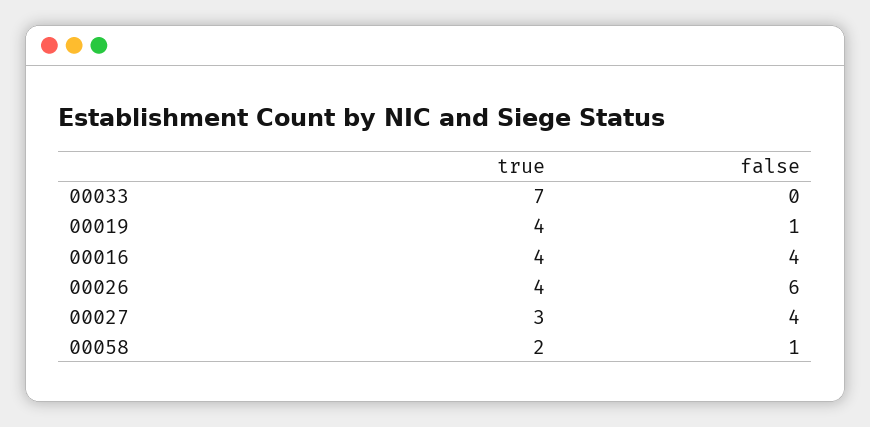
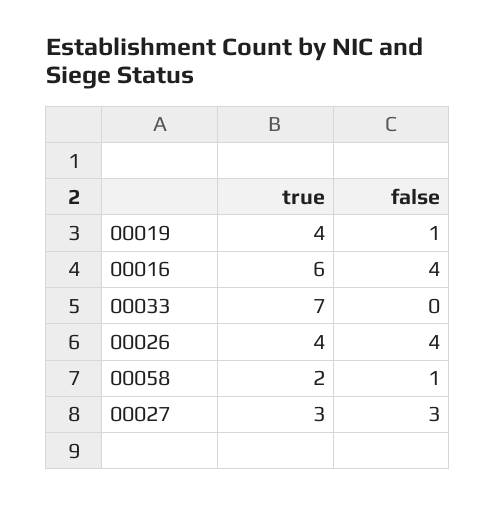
  {
    "true": {
      "00033": 7,
      "00019": 4,
-     "00016": 4,
+     "00016": 6,
      "00026": 4,
      "00027": 3,
      "00058": 2
    },
    "false": {
      "00033": 0,
      "00019": 1,
      "00016": 4,
-     "00026": 6,
+     "00026": 4,
-     "00027": 4,
+     "00027": 3,
      "00058": 1
    }
  }

